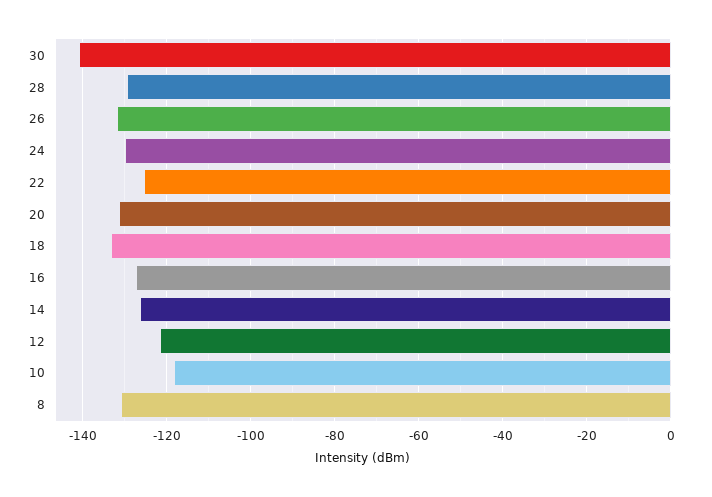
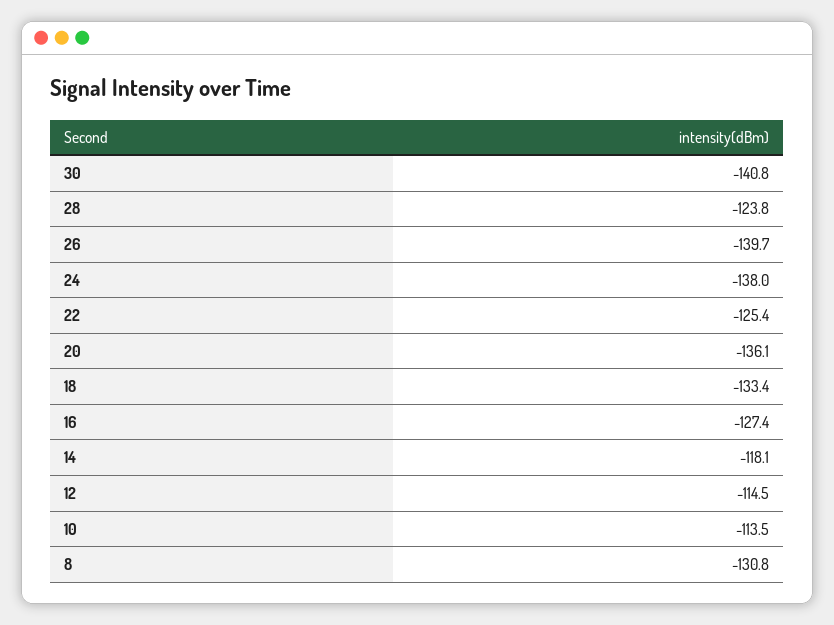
  {
    "30": -140.8,
-   "28": -130,
+   "28": -123.8,
-   "26": -132,
+   "26": -139.7,
-   "24": -130,
+   "24": -138,
    "22": -125.4,
-   "20": -132,
+   "20": -136.1,
    "18": -133.4,
    "16": -127.4,
-   "14": -126,
+   "14": -118.1,
-   "12": -122,
+   "12": -114.5,
-   "10": -118,
+   "10": -113.5,
    "8": -130.8
  }

